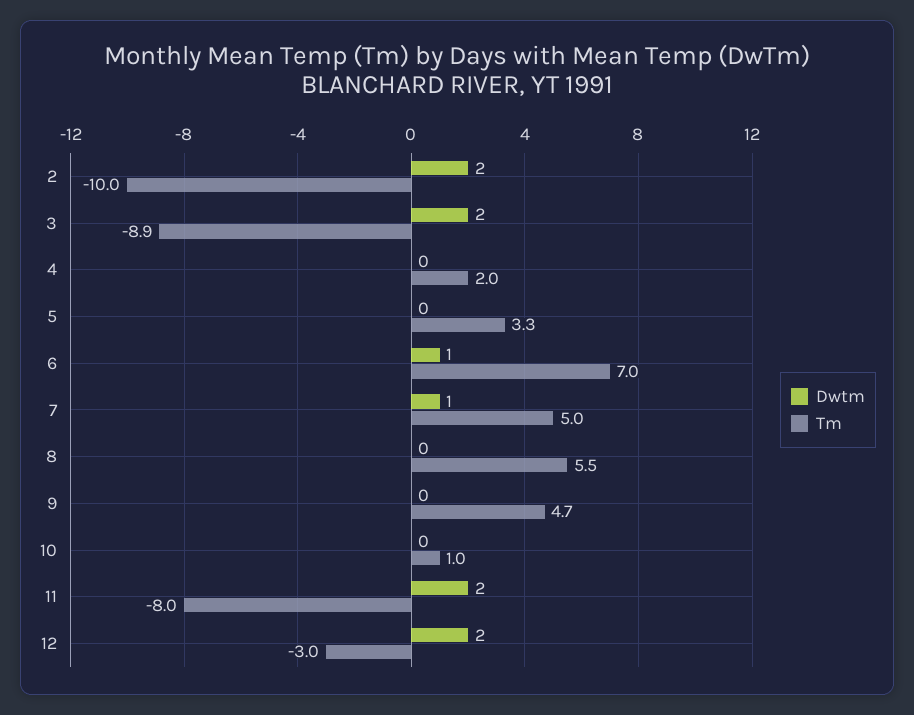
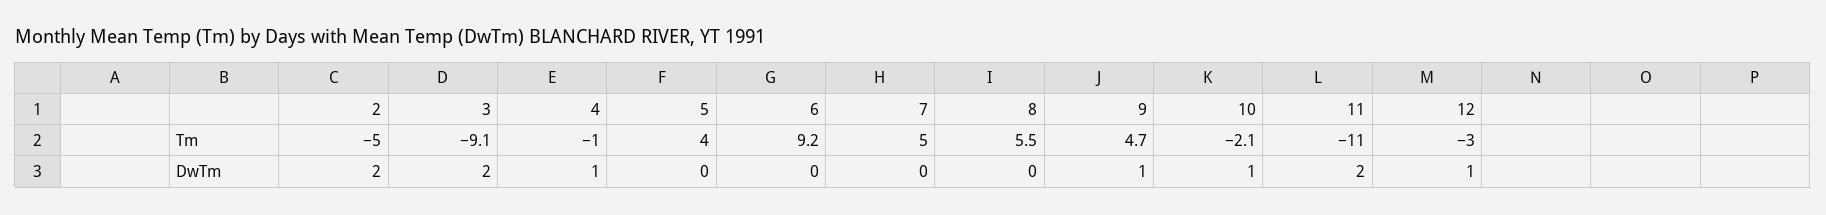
  {
    "Dwtm": {
      "2": 2,
      "3": 2,
-     "4": 0,
+     "4": 1,
      "5": 0,
-     "6": 1,
+     "6": 0,
-     "7": 1,
+     "7": 0,
      "8": 0,
-     "9": 0,
+     "9": 1,
-     "10": 0,
+     "10": 1,
      "11": 2,
-     "12": 2
+     "12": 1
    },
    "Tm": {
-     "2": -10,
+     "2": -5,
-     "3": -8.9,
+     "3": -9.1,
-     "4": 2,
+     "4": -1,
-     "5": 3.3,
+     "5": 4,
-     "6": 7,
+     "6": 9.2,
      "7": 5,
      "8": 5.5,
      "9": 4.7,
-     "10": 1,
+     "10": -2.1,
-     "11": -8,
+     "11": -11,
      "12": -3
    }
  }

